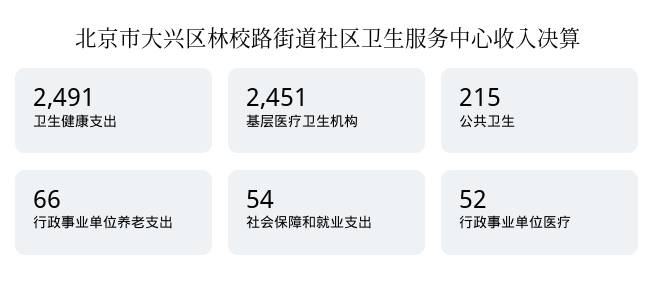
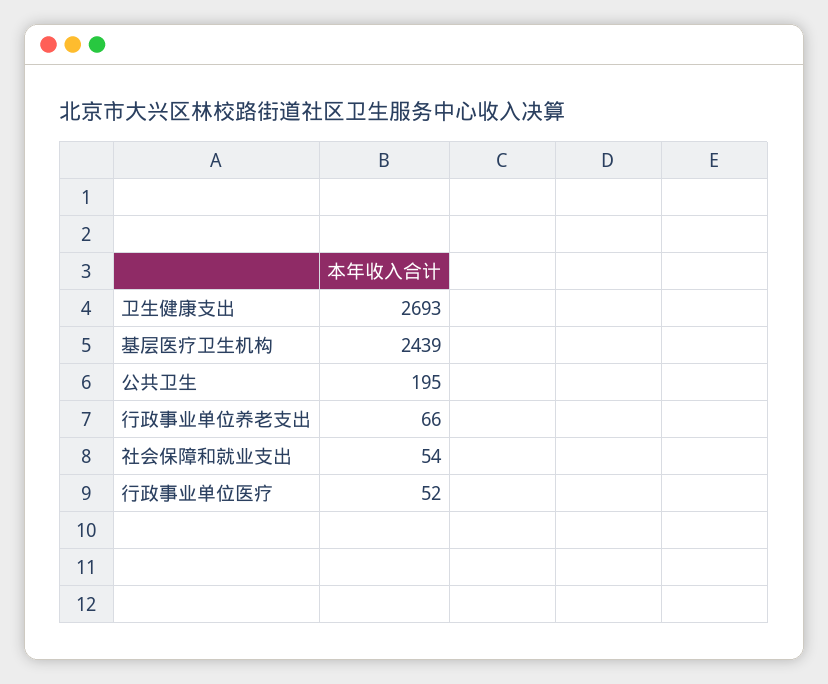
  {
-   "卫生健康支出": 2491,
+   "卫生健康支出": 2693,
-   "基层医疗卫生机构": 2451,
+   "基层医疗卫生机构": 2439,
-   "公共卫生": 215,
+   "公共卫生": 195,
    "行政事业单位养老支出": 66,
    "社会保障和就业支出": 54,
    "行政事业单位医疗": 52
  }

